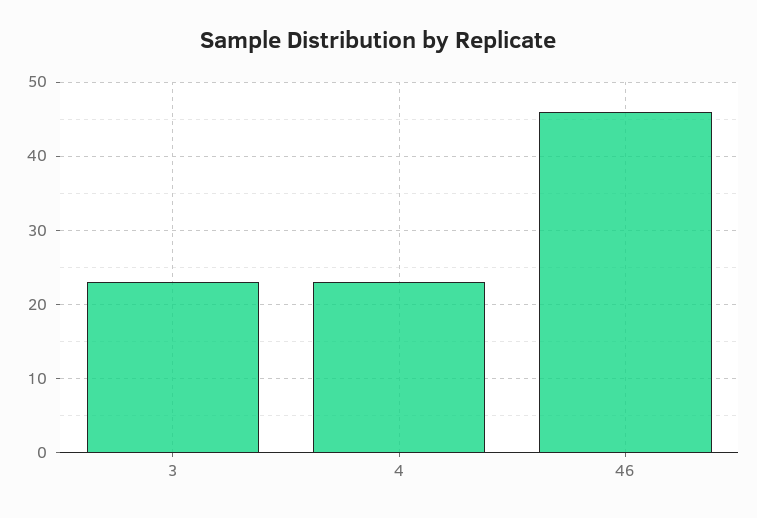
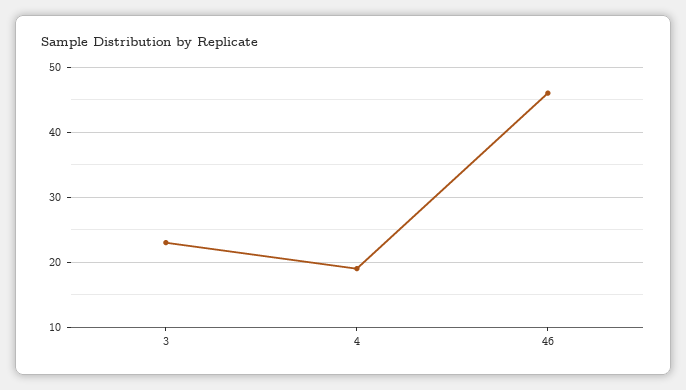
  {
    "3": 23,
-   "4": 23,
+   "4": 19,
    "46": 46
  }

